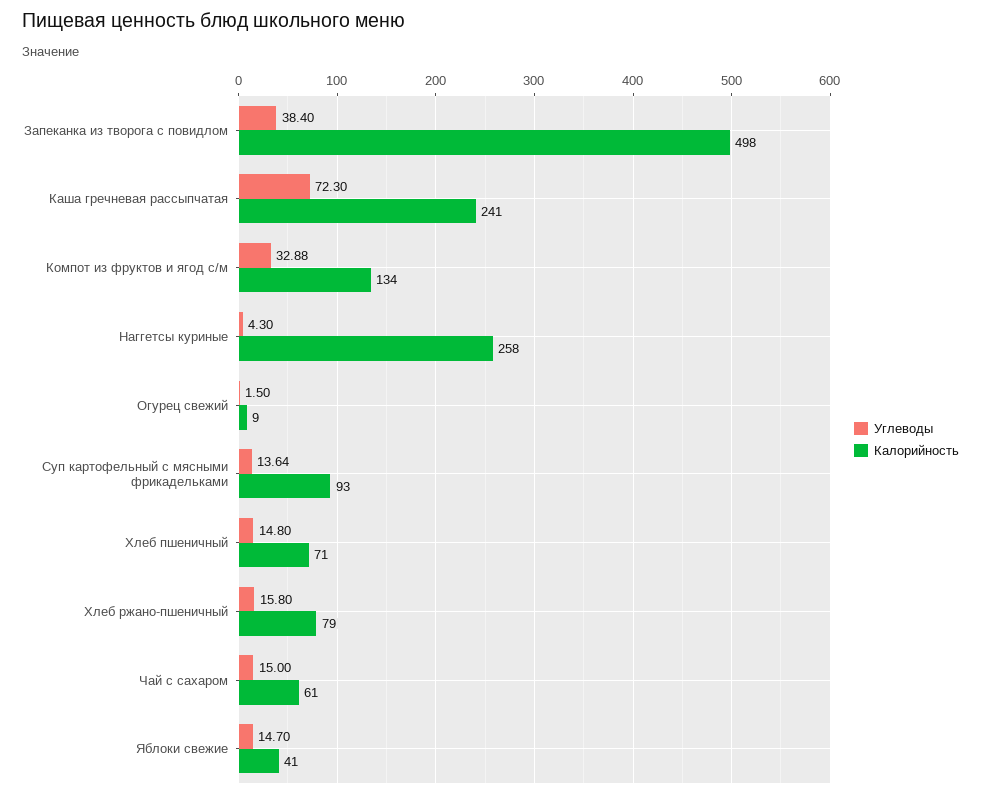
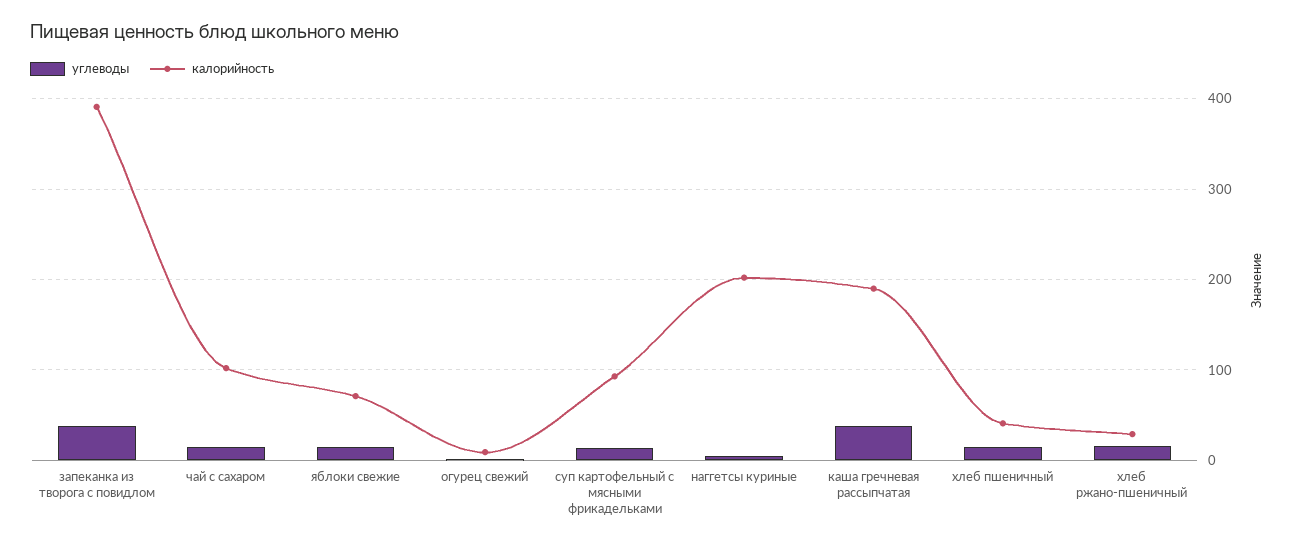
  {
    "Углеводы": {
      "Запеканка из творога с повидлом": 38.4,
-     "Каша гречневая рассыпчатая": 72.3,
+     "Каша гречневая рассыпчатая": 40,
-     "Компот из фруктов и ягод с/м": 32.88,
      "Наггетсы куриные": 4.3,
      "Огурец свежий": 1.5,
      "Суп картофельный с мясными фрикадельками": 13.64,
      "Хлеб пшеничный": 14.8,
      "Хлеб ржано-пшеничный": 15.8,
      "Чай с сахаром": 15,
      "Яблоки свежие": 14.7
    },
    "Калорийность": {
-     "Запеканка из творога с повидлом": 498,
+     "Запеканка из творога с повидлом": 390,
-     "Каша гречневая рассыпчатая": 241,
+     "Каша гречневая рассыпчатая": 190,
-     "Компот из фруктов и ягод с/м": 134,
-     "Наггетсы куриные": 258,
+     "Наггетсы куриные": 200,
      "Огурец свежий": 9,
      "Суп картофельный с мясными фрикадельками": 93,
-     "Хлеб пшеничный": 71,
+     "Хлеб пшеничный": 40,
-     "Хлеб ржано-пшеничный": 79,
+     "Хлеб ржано-пшеничный": 30,
-     "Чай с сахаром": 61,
+     "Чай с сахаром": 100,
-     "Яблоки свежие": 41
+     "Яблоки свежие": 70
    }
  }

